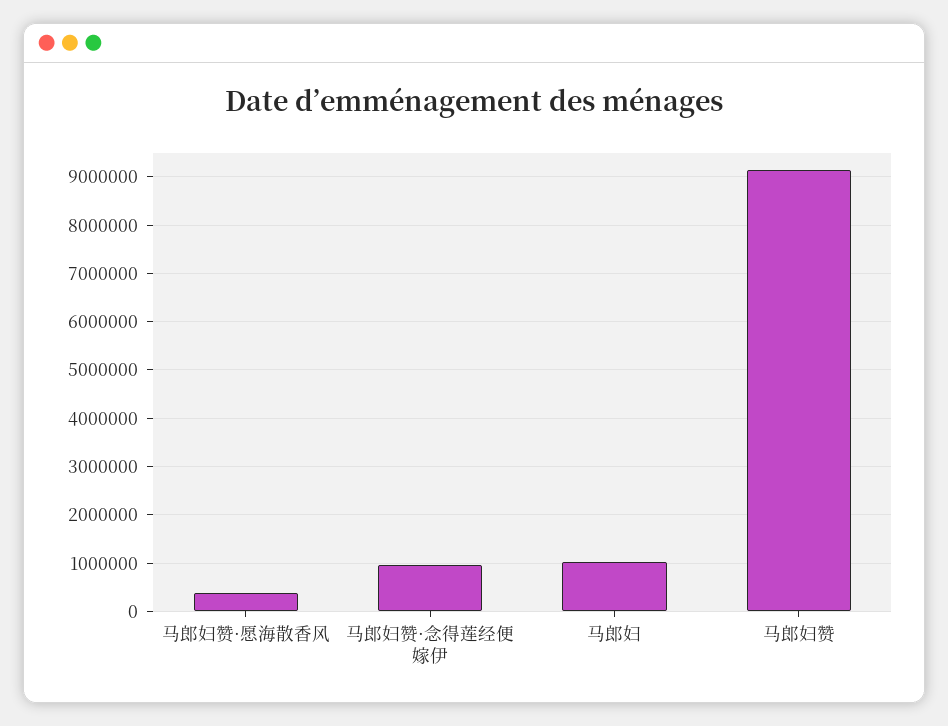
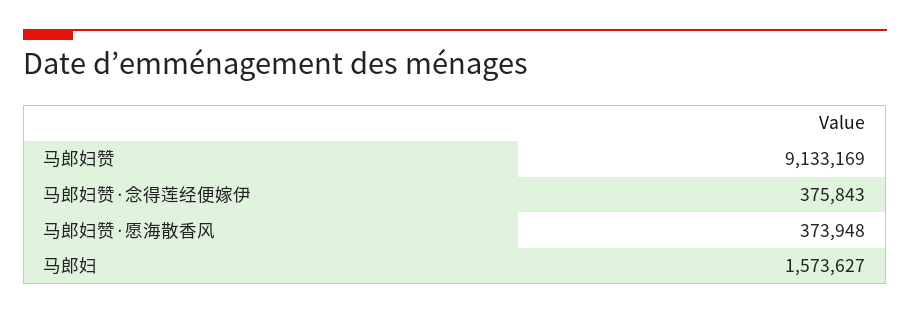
  {
    "马郎妇赞·愿海散香风": 373948,
-   "马郎妇赞·念得莲经便嫁伊": 1000000,
+   "马郎妇赞·念得莲经便嫁伊": 375843,
-   "马郎妇": 1000000,
+   "马郎妇": 1573627,
    "马郎妇赞": 9133169
  }

